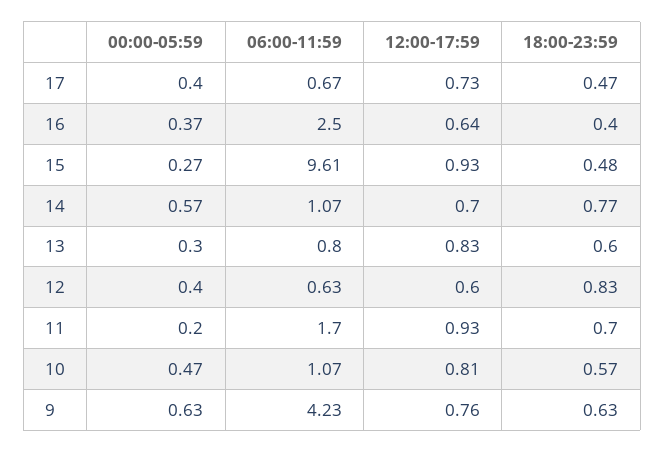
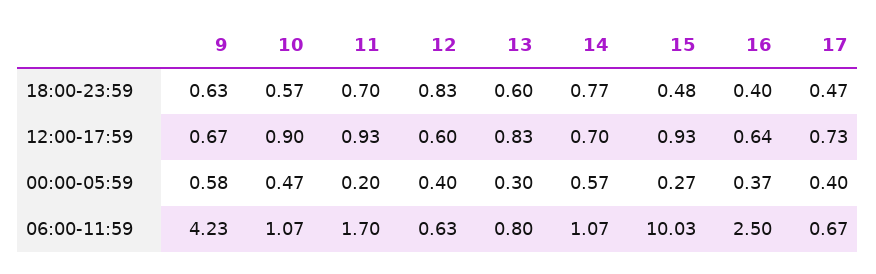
  {
    "00:00-05:59": {
      "17": 0.4,
      "16": 0.37,
      "15": 0.27,
      "14": 0.57,
      "13": 0.3,
      "12": 0.4,
      "11": 0.2,
      "10": 0.47,
-     "9": 0.63
+     "9": 0.58
    },
    "06:00-11:59": {
      "17": 0.67,
      "16": 2.5,
-     "15": 9.61,
+     "15": 10.03,
      "14": 1.07,
      "13": 0.8,
      "12": 0.63,
      "11": 1.7,
      "10": 1.07,
      "9": 4.23
    },
    "12:00-17:59": {
      "17": 0.73,
      "16": 0.64,
      "15": 0.93,
      "14": 0.7,
      "13": 0.83,
      "12": 0.6,
      "11": 0.93,
-     "10": 0.81,
+     "10": 0.9,
-     "9": 0.76
+     "9": 0.67
    },
    "18:00-23:59": {
      "17": 0.47,
      "16": 0.4,
      "15": 0.48,
      "14": 0.77,
      "13": 0.6,
      "12": 0.83,
      "11": 0.7,
      "10": 0.57,
      "9": 0.63
    }
  }

